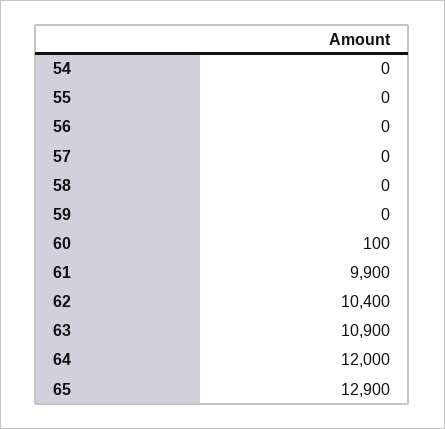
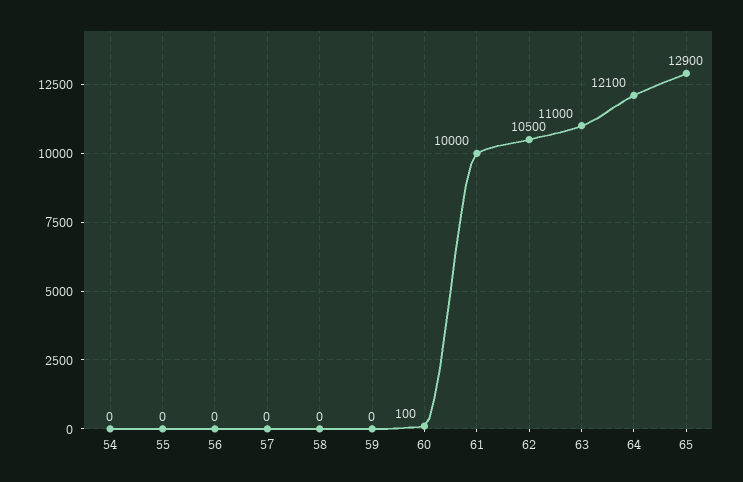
  {
    "54": 0,
    "55": 0,
    "56": 0,
    "57": 0,
    "58": 0,
    "59": 0,
    "60": 100,
-   "61": 9900,
+   "61": 10000,
-   "62": 10400,
+   "62": 10500,
-   "63": 10900,
+   "63": 11000,
-   "64": 12000,
+   "64": 12100,
    "65": 12900
  }

